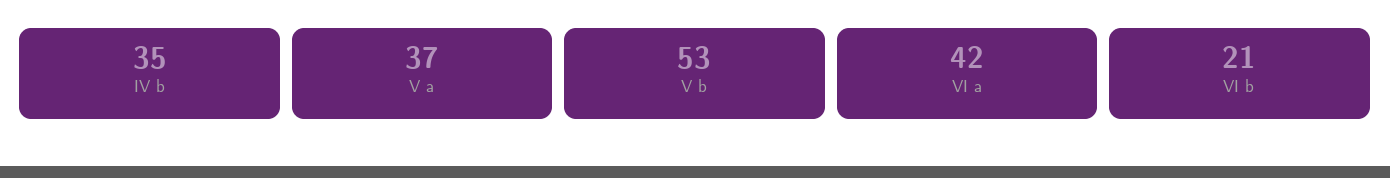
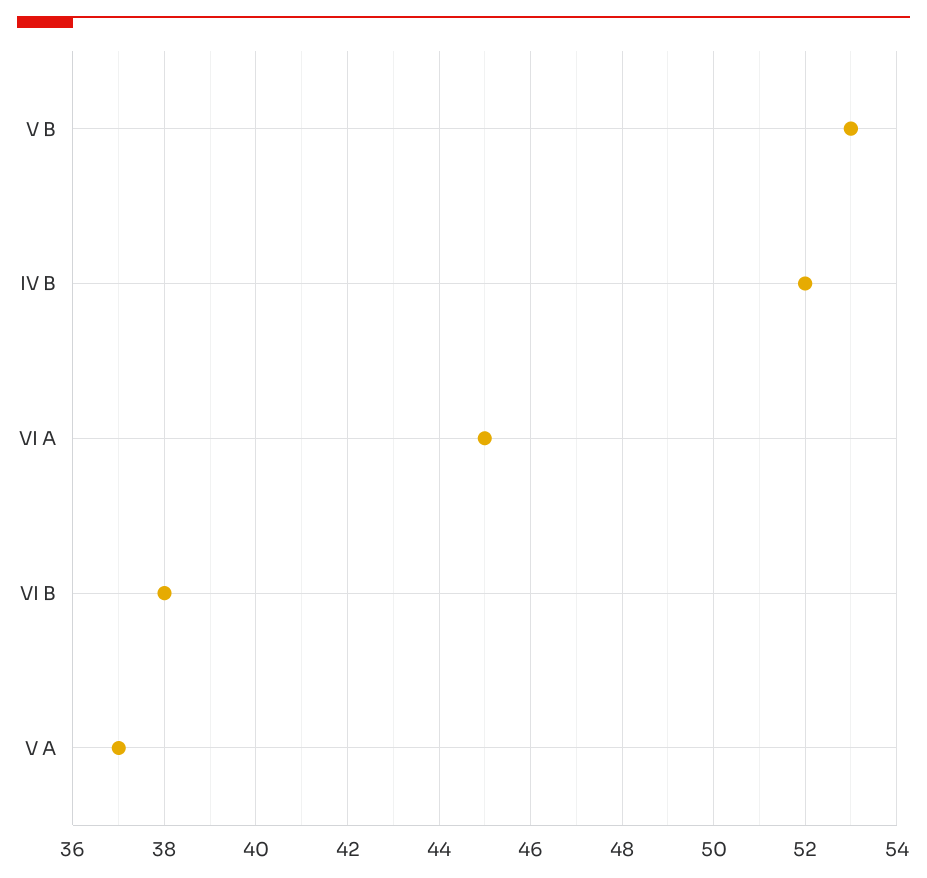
  {
-   "IV b": 35,
+   "IV b": 52,
    "V a": 37,
    "V b": 53,
-   "VI a": 42,
+   "VI a": 45,
-   "VI b": 21
+   "VI b": 38
  }

